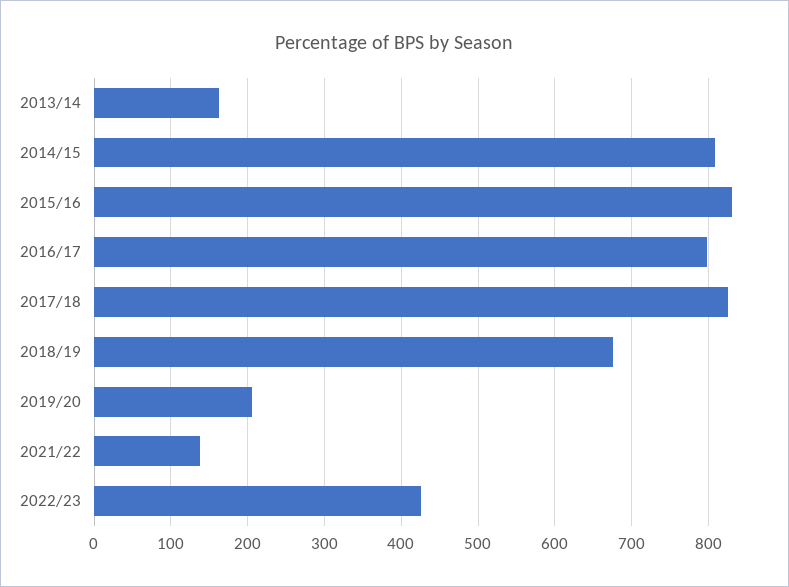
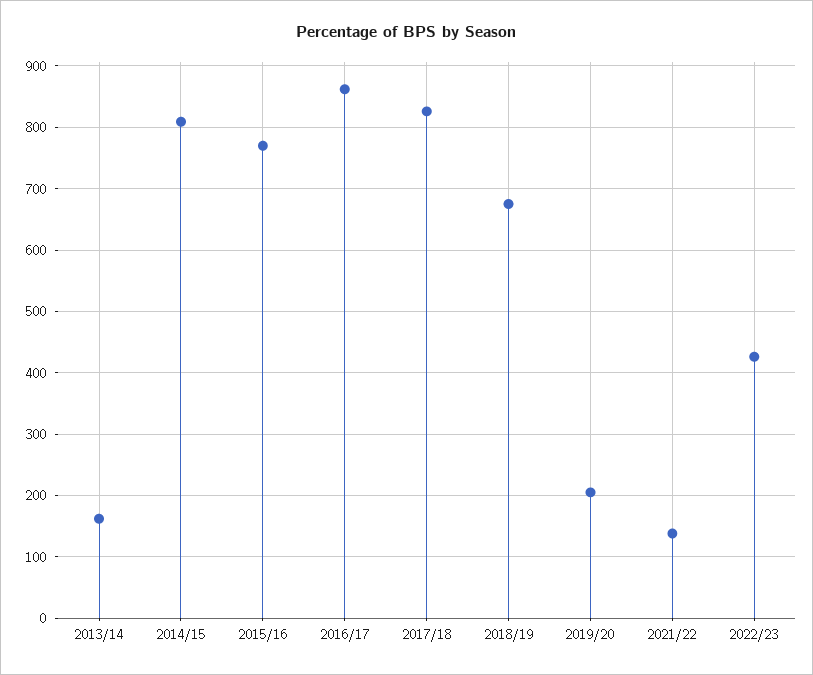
  {
    "2013/14": 160,
    "2014/15": 810,
-   "2015/16": 830,
+   "2015/16": 770,
-   "2016/17": 800,
+   "2016/17": 860,
    "2017/18": 830,
    "2018/19": 680,
    "2019/20": 210,
    "2021/22": 140,
    "2022/23": 430
  }

